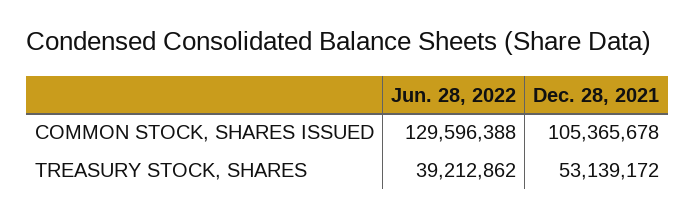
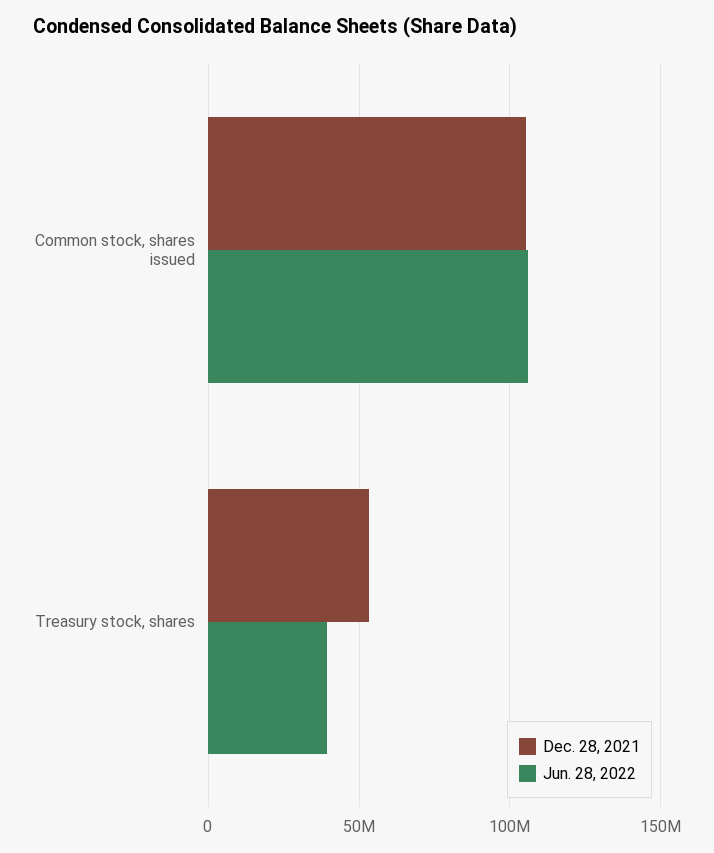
  {
    "Jun. 28, 2022": {
-     "COMMON STOCK, SHARES ISSUED": 129596388,
+     "COMMON STOCK, SHARES ISSUED": 105000000,
      "TREASURY STOCK, SHARES": 39212862
    },
    "Dec. 28, 2021": {
      "COMMON STOCK, SHARES ISSUED": 105365678,
      "TREASURY STOCK, SHARES": 53139172
    }
  }

